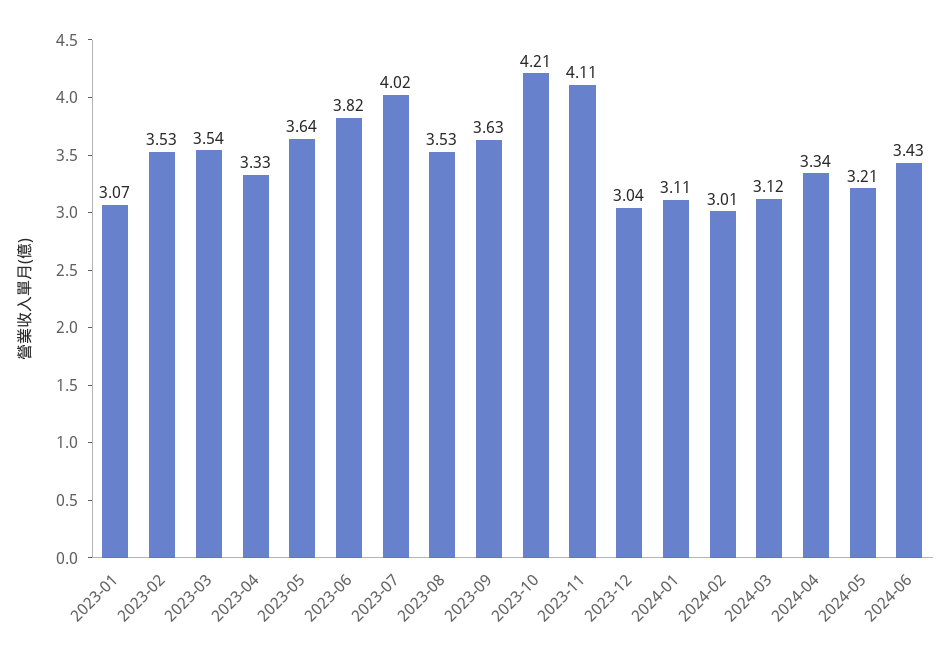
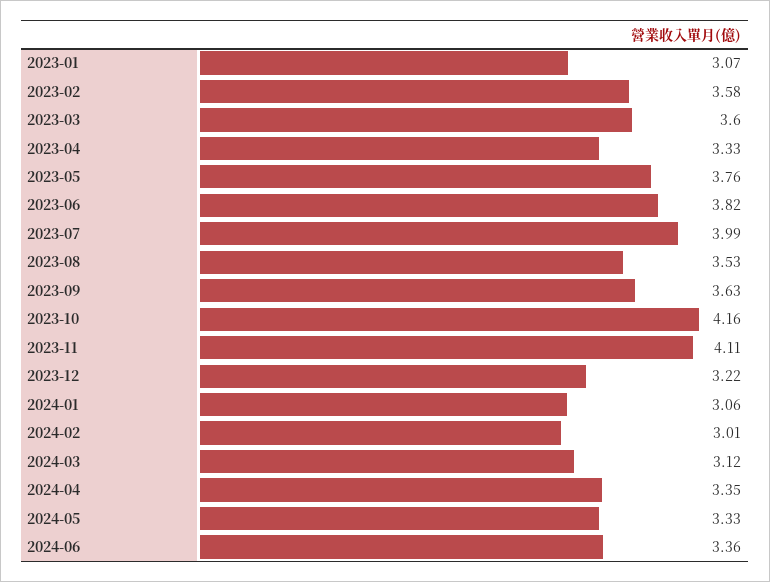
  {
    "2023-01": 3.07,
-   "2023-02": 3.53,
+   "2023-02": 3.58,
-   "2023-03": 3.54,
+   "2023-03": 3.6,
    "2023-04": 3.33,
-   "2023-05": 3.64,
+   "2023-05": 3.76,
    "2023-06": 3.82,
-   "2023-07": 4.02,
+   "2023-07": 3.99,
    "2023-08": 3.53,
    "2023-09": 3.63,
-   "2023-10": 4.21,
+   "2023-10": 4.16,
    "2023-11": 4.11,
-   "2023-12": 3.04,
+   "2023-12": 3.22,
-   "2024-01": 3.11,
+   "2024-01": 3.06,
    "2024-02": 3.01,
    "2024-03": 3.12,
-   "2024-04": 3.34,
+   "2024-04": 3.35,
-   "2024-05": 3.21,
+   "2024-05": 3.33,
-   "2024-06": 3.43
+   "2024-06": 3.36
  }

